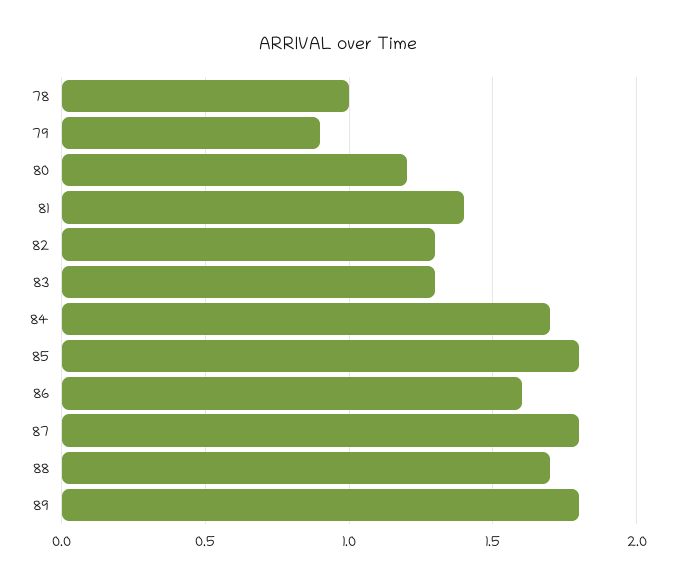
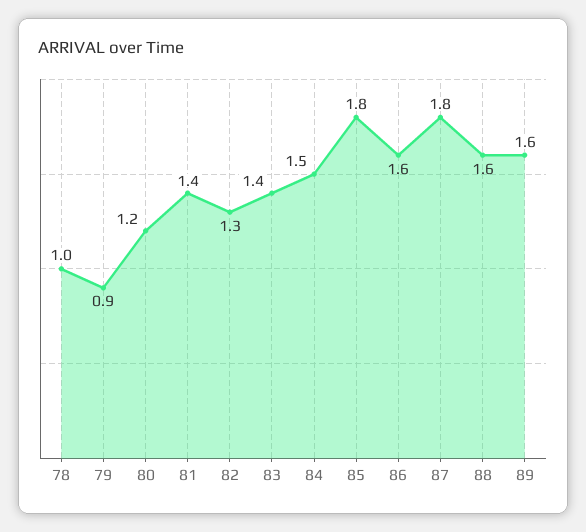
  {
    "78": 1,
    "79": 0.9,
    "80": 1.2,
    "81": 1.4,
    "82": 1.3,
-   "83": 1.3,
+   "83": 1.4,
-   "84": 1.7,
+   "84": 1.5,
    "85": 1.8,
    "86": 1.6,
    "87": 1.8,
-   "88": 1.7,
+   "88": 1.6,
-   "89": 1.8
+   "89": 1.6
  }

